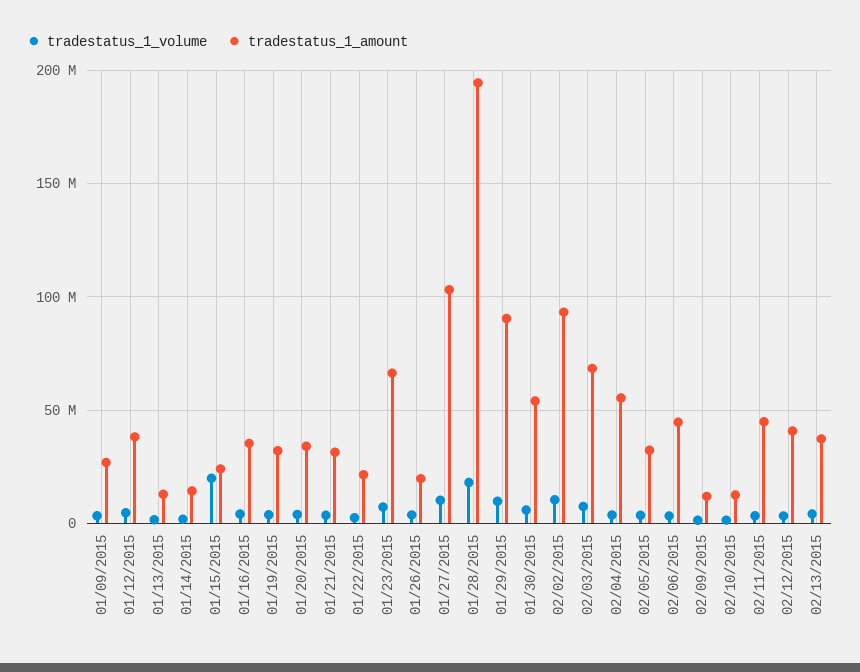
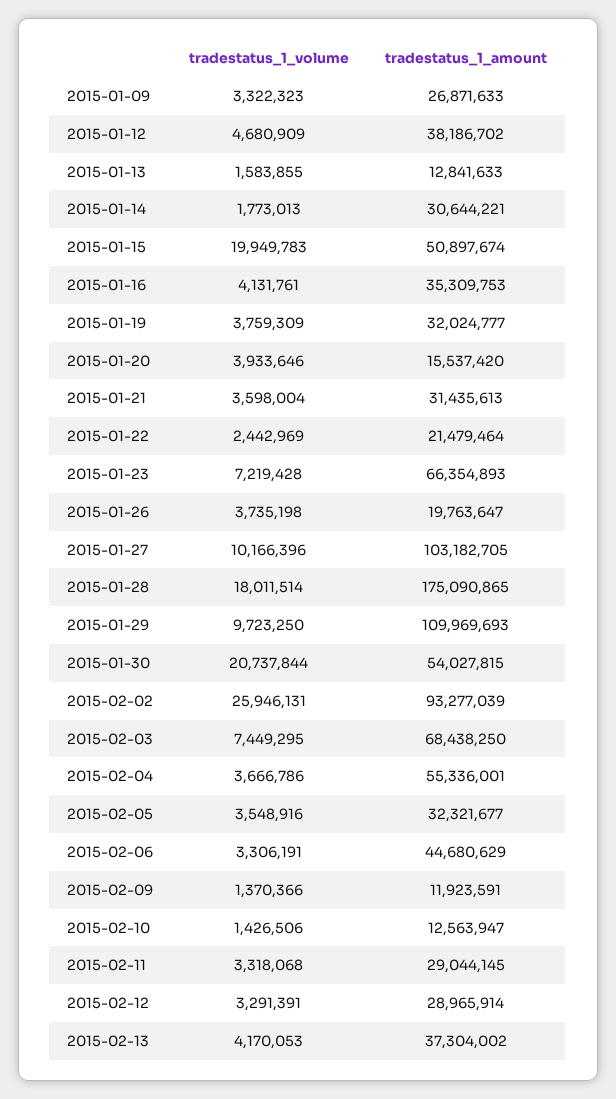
  {
    "tradestatus_1_volume": {
      "01/09/2015": 3322323,
      "01/12/2015": 4680909,
      "01/13/2015": 1583855,
      "01/14/2015": 1773013,
      "01/15/2015": 19949783,
      "01/16/2015": 4131761,
      "01/19/2015": 3759309,
      "01/20/2015": 3933646,
      "01/21/2015": 3598004,
      "01/22/2015": 2442969,
      "01/23/2015": 7219428,
      "01/26/2015": 3735198,
      "01/27/2015": 10166396,
      "01/28/2015": 18011514,
      "01/29/2015": 9723250,
-     "01/30/2015": 5000000,
+     "01/30/2015": 20737844,
-     "02/02/2015": 10000000,
+     "02/02/2015": 25946131,
      "02/03/2015": 7449295,
      "02/04/2015": 3666786,
      "02/05/2015": 3548916,
      "02/06/2015": 3306191,
      "02/09/2015": 1370366,
      "02/10/2015": 1426506,
      "02/11/2015": 3318068,
      "02/12/2015": 3291391,
      "02/13/2015": 4170053
    },
    "tradestatus_1_amount": {
      "01/09/2015": 26871633,
      "01/12/2015": 38186702,
      "01/13/2015": 12841633,
-     "01/14/2015": 15000000,
+     "01/14/2015": 30644221,
-     "01/15/2015": 25000000,
+     "01/15/2015": 50897674,
      "01/16/2015": 35309753,
      "01/19/2015": 32024777,
-     "01/20/2015": 35000000,
+     "01/20/2015": 15537420,
      "01/21/2015": 31435613,
      "01/22/2015": 21479464,
      "01/23/2015": 66354893,
      "01/26/2015": 19763647,
      "01/27/2015": 103182705,
-     "01/28/2015": 195000000,
+     "01/28/2015": 175090865,
-     "01/29/2015": 90000000,
+     "01/29/2015": 109969693,
      "01/30/2015": 54027815,
      "02/02/2015": 93277039,
      "02/03/2015": 68438250,
      "02/04/2015": 55336001,
      "02/05/2015": 32321677,
      "02/06/2015": 44680629,
      "02/09/2015": 11923591,
      "02/10/2015": 12563947,
-     "02/11/2015": 45000000,
+     "02/11/2015": 29044145,
-     "02/12/2015": 40000000,
+     "02/12/2015": 28965914,
      "02/13/2015": 37304002
    }
  }

